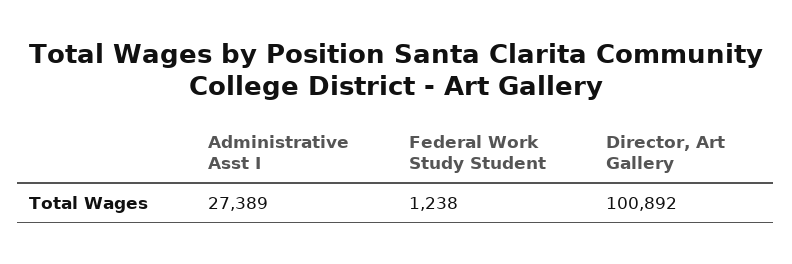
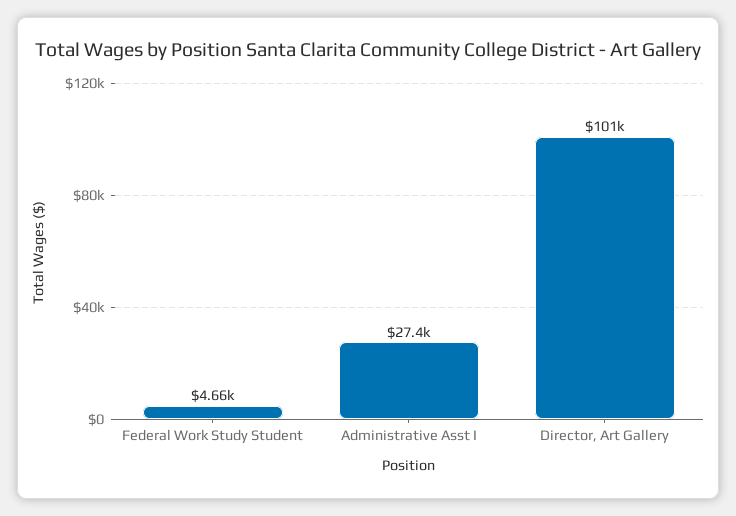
  {
    "Administrative Asst I": 27389,
-   "Federal Work Study Student": 1238,
+   "Federal Work Study Student": 4660,
    "Director, Art Gallery": 100892
  }

